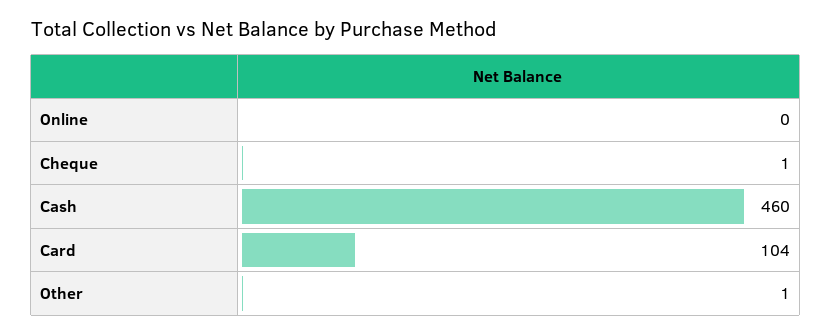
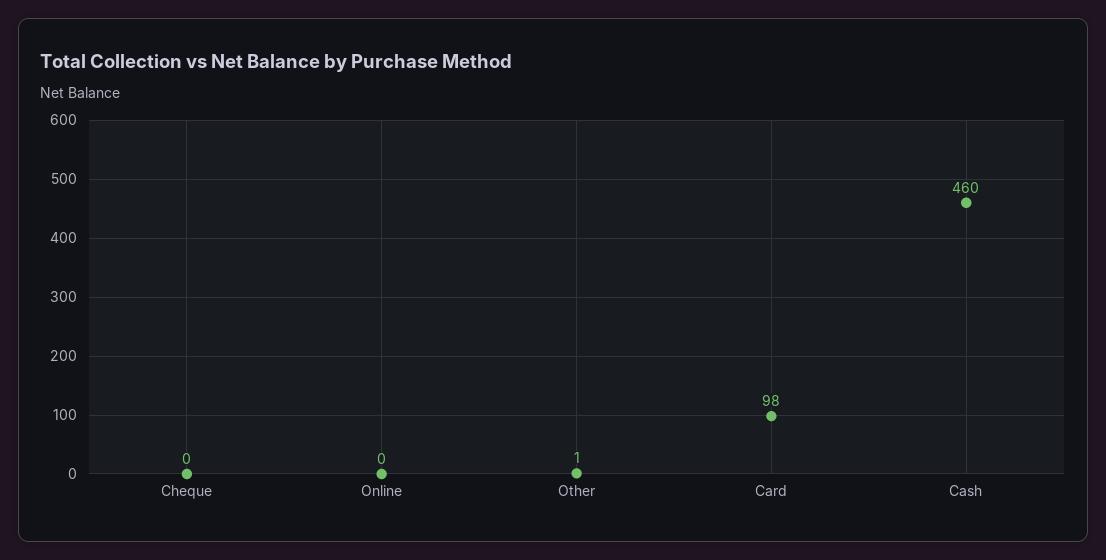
  {
    "Online": 0,
-   "Cheque": 1,
+   "Cheque": 0,
    "Cash": 460,
-   "Card": 104,
+   "Card": 98,
    "Other": 1
  }

